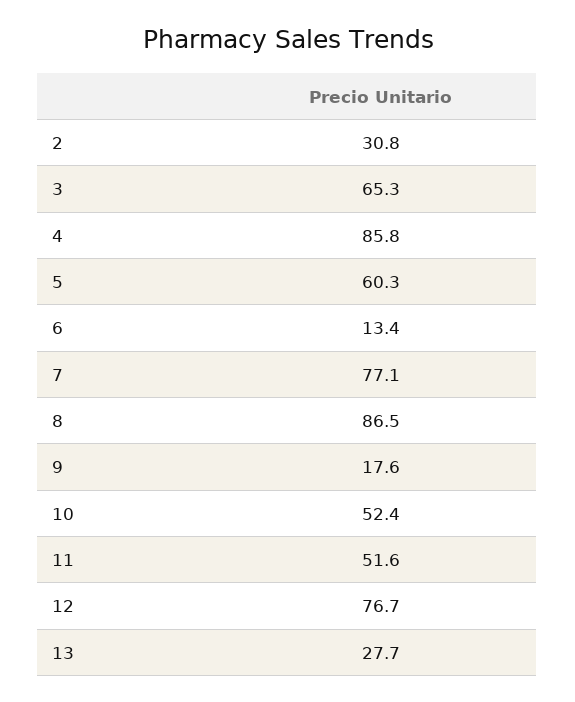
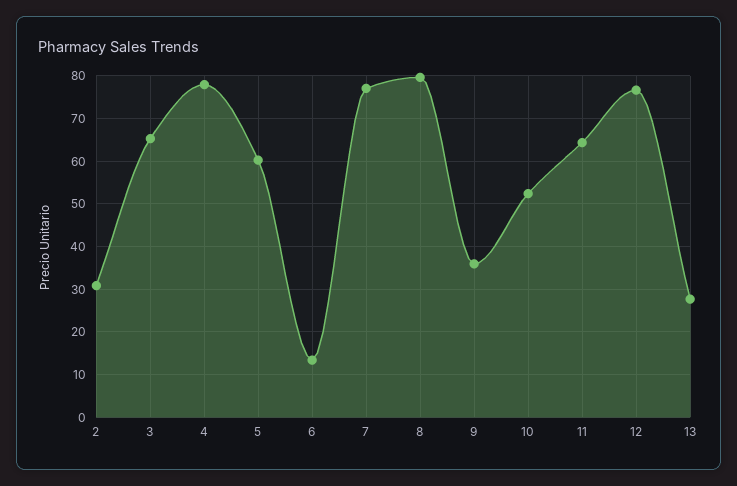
  {
    "2": 30.8,
    "3": 65.3,
-   "4": 85.8,
+   "4": 78,
    "5": 60.3,
    "6": 13.4,
    "7": 77.1,
-   "8": 86.5,
+   "8": 80,
-   "9": 17.6,
+   "9": 36,
    "10": 52.4,
-   "11": 51.6,
+   "11": 64,
    "12": 76.7,
    "13": 27.7
  }

